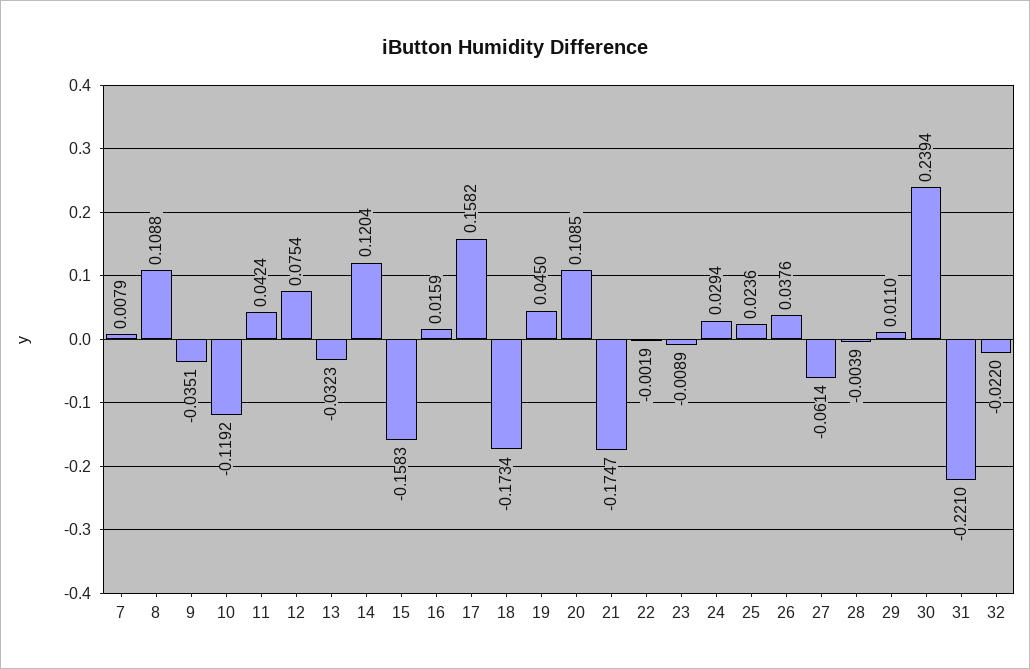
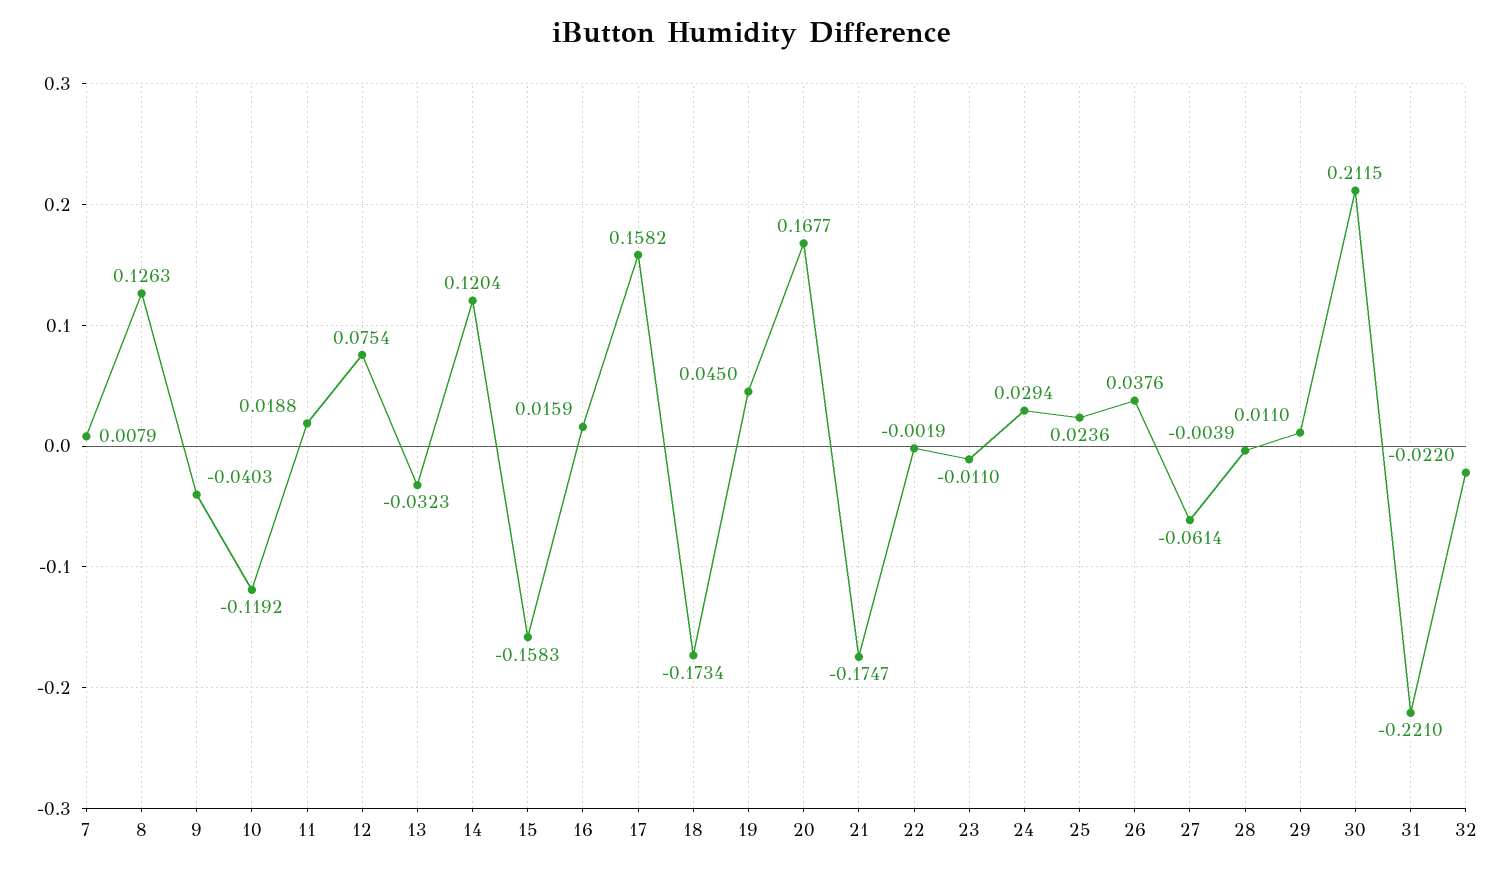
  {
    "7": 0.0079,
-   "8": 0.1088,
+   "8": 0.1263,
-   "9": -0.0351,
+   "9": -0.0403,
    "10": -0.1192,
-   "11": 0.0424,
+   "11": 0.0188,
    "12": 0.0754,
    "13": -0.0323,
    "14": 0.1204,
    "15": -0.1583,
    "16": 0.0159,
    "17": 0.1582,
    "18": -0.1734,
    "19": 0.045,
-   "20": 0.1085,
+   "20": 0.1677,
    "21": -0.1747,
    "22": -0.0019,
-   "23": -0.0089,
+   "23": -0.011,
    "24": 0.0294,
    "25": 0.0236,
    "26": 0.0376,
    "27": -0.0614,
    "28": -0.0039,
    "29": 0.011,
-   "30": 0.2394,
+   "30": 0.2115,
    "31": -0.221,
    "32": -0.022
  }

